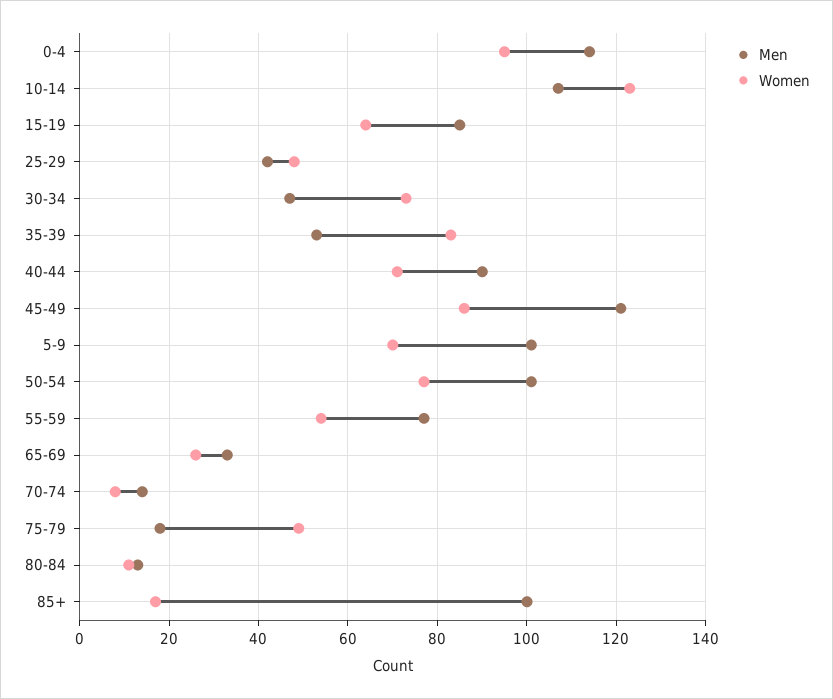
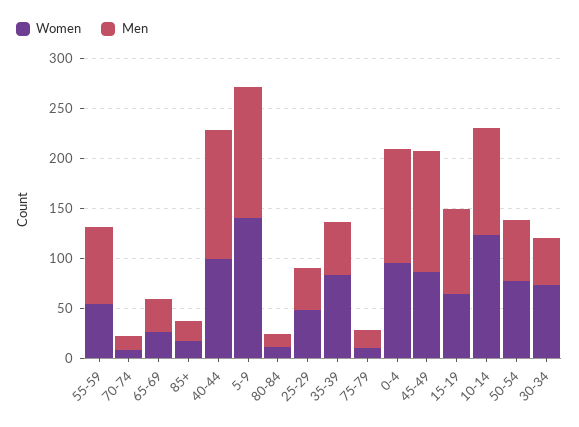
  {
    "Men": {
      "0-4": 115,
      "10-14": 105,
      "15-19": 85,
      "25-29": 40,
      "30-34": 45,
      "35-39": 55,
-     "40-44": 90,
+     "40-44": 130,
      "45-49": 120,
-     "5-9": 100,
+     "5-9": 130,
-     "50-54": 100,
+     "50-54": 60,
      "55-59": 75,
      "65-69": 35,
      "70-74": 15,
      "75-79": 20,
      "80-84": 15,
-     "85+": 100
+     "85+": 20
    },
    "Women": {
      "0-4": 95,
      "10-14": 125,
      "15-19": 65,
      "25-29": 50,
      "30-34": 75,
      "35-39": 85,
-     "40-44": 70,
+     "40-44": 100,
      "45-49": 85,
-     "5-9": 70,
+     "5-9": 140,
      "50-54": 75,
      "55-59": 55,
      "65-69": 25,
      "70-74": 10,
-     "75-79": 50,
+     "75-79": 10,
      "80-84": 10,
      "85+": 15
    }
  }

